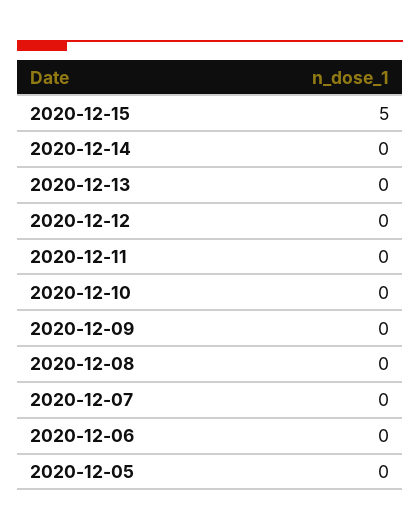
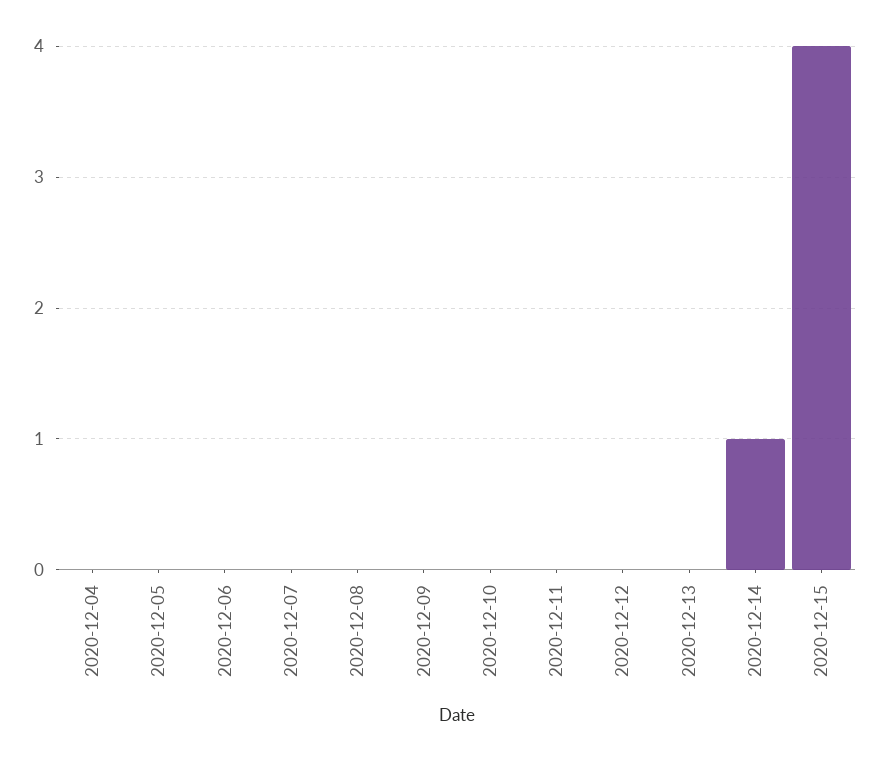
  {
-   "2020-12-15": 5,
+   "2020-12-15": 4,
-   "2020-12-14": 0,
+   "2020-12-14": 1,
    "2020-12-13": 0,
    "2020-12-12": 0,
    "2020-12-11": 0,
    "2020-12-10": 0,
    "2020-12-09": 0,
    "2020-12-08": 0,
    "2020-12-07": 0,
    "2020-12-06": 0,
-   "2020-12-05": 0
+   "2020-12-05": 0,
+   "2020-12-04": 0
  }

